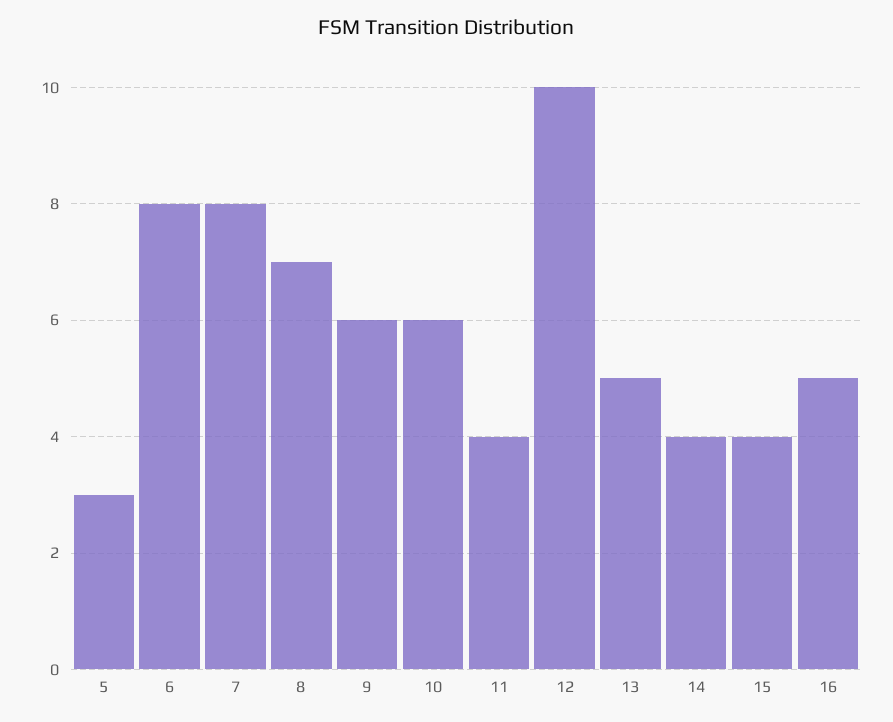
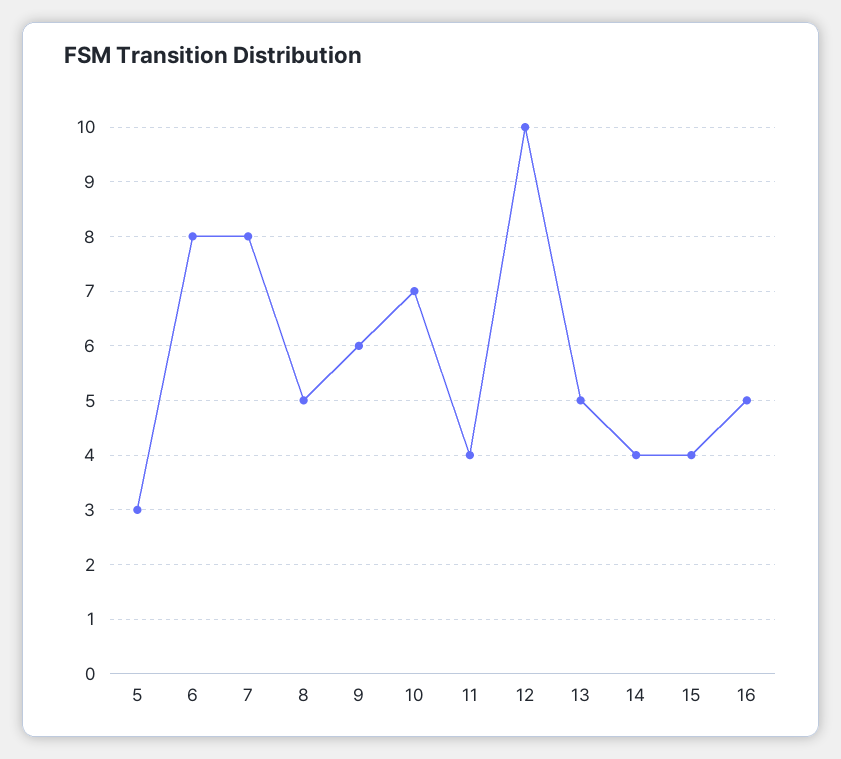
  {
    "5": 3,
    "6": 8,
    "7": 8,
-   "8": 7,
+   "8": 5,
    "9": 6,
-   "10": 6,
+   "10": 7,
    "11": 4,
    "12": 10,
    "13": 5,
    "14": 4,
    "15": 4,
    "16": 5
  }

